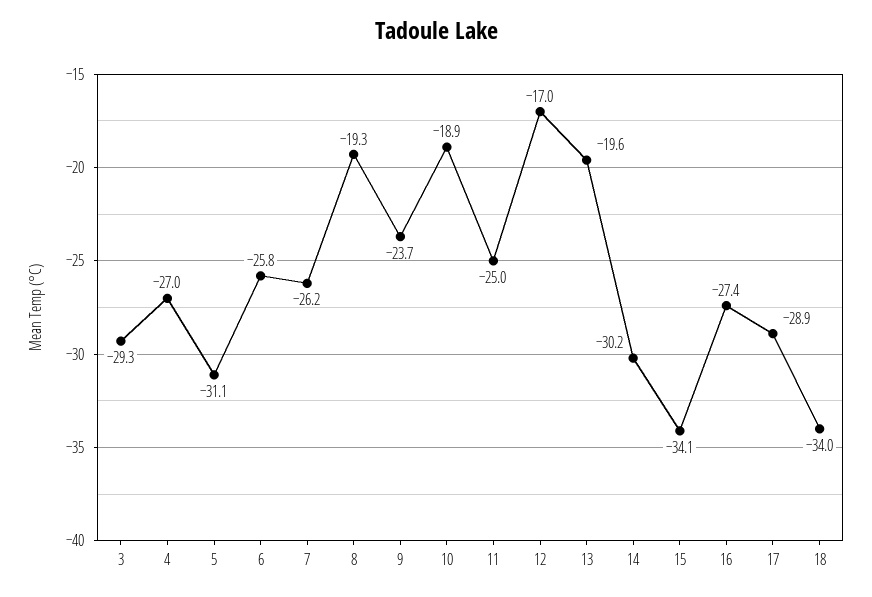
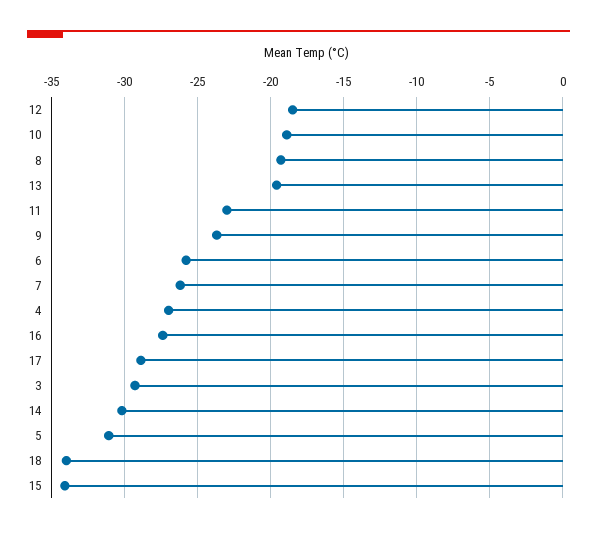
  {
    "3": -29.3,
    "4": -27,
    "5": -31.1,
    "6": -25.8,
    "7": -26.2,
    "8": -19.3,
    "9": -23.7,
    "10": -18.9,
-   "11": -25,
+   "11": -23,
-   "12": -17,
+   "12": -18.5,
    "13": -19.6,
    "14": -30.2,
    "15": -34.1,
    "16": -27.4,
    "17": -28.9,
    "18": -34
  }

